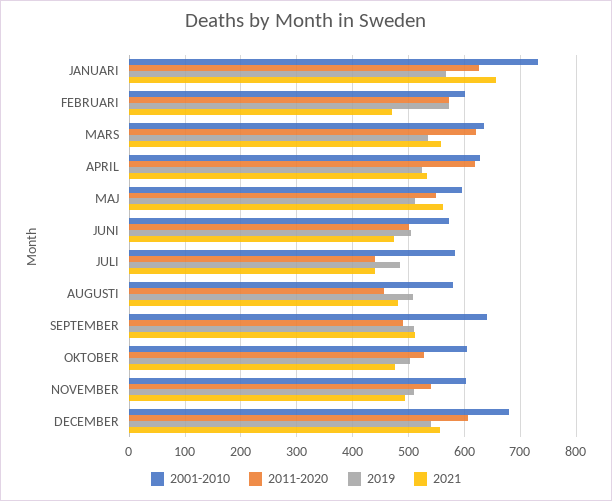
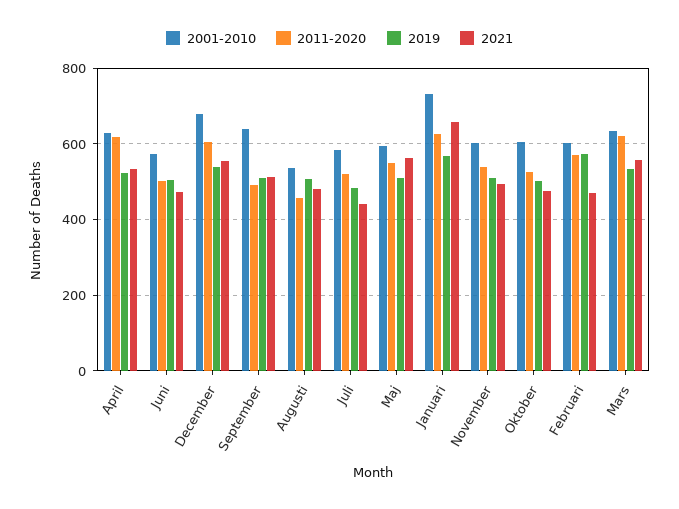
  {
    "2001-2010": {
      "JANUARI": 740,
      "FEBRUARI": 600,
      "MARS": 640,
      "APRIL": 620,
      "MAJ": 600,
      "JUNI": 580,
      "JULI": 580,
-     "AUGUSTI": 580,
+     "AUGUSTI": 540,
      "SEPTEMBER": 640,
      "OKTOBER": 600,
      "NOVEMBER": 600,
      "DECEMBER": 680
    },
    "2011-2020": {
      "JANUARI": 620,
      "FEBRUARI": 580,
      "MARS": 620,
      "APRIL": 620,
      "MAJ": 540,
      "JUNI": 500,
-     "JULI": 440,
+     "JULI": 520,
      "AUGUSTI": 460,
      "SEPTEMBER": 500,
      "OKTOBER": 520,
      "NOVEMBER": 540,
      "DECEMBER": 600
    },
    "2019": {
      "JANUARI": 560,
      "FEBRUARI": 580,
      "MARS": 540,
      "APRIL": 520,
      "MAJ": 520,
      "JUNI": 500,
      "JULI": 480,
      "AUGUSTI": 500,
      "SEPTEMBER": 520,
      "OKTOBER": 500,
      "NOVEMBER": 500,
      "DECEMBER": 540
    },
    "2021": {
      "JANUARI": 660,
      "FEBRUARI": 480,
      "MARS": 560,
      "APRIL": 540,
      "MAJ": 560,
      "JUNI": 480,
      "JULI": 440,
      "AUGUSTI": 480,
      "SEPTEMBER": 520,
      "OKTOBER": 480,
      "NOVEMBER": 500,
      "DECEMBER": 560
    }
  }

